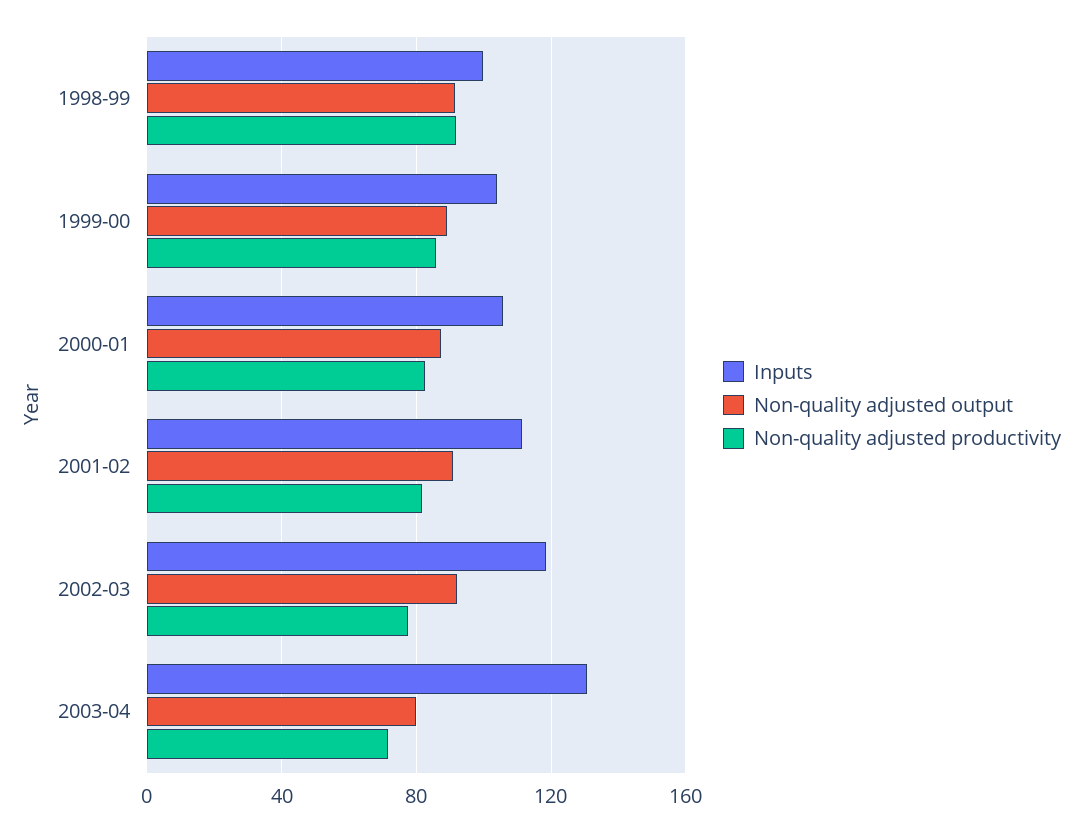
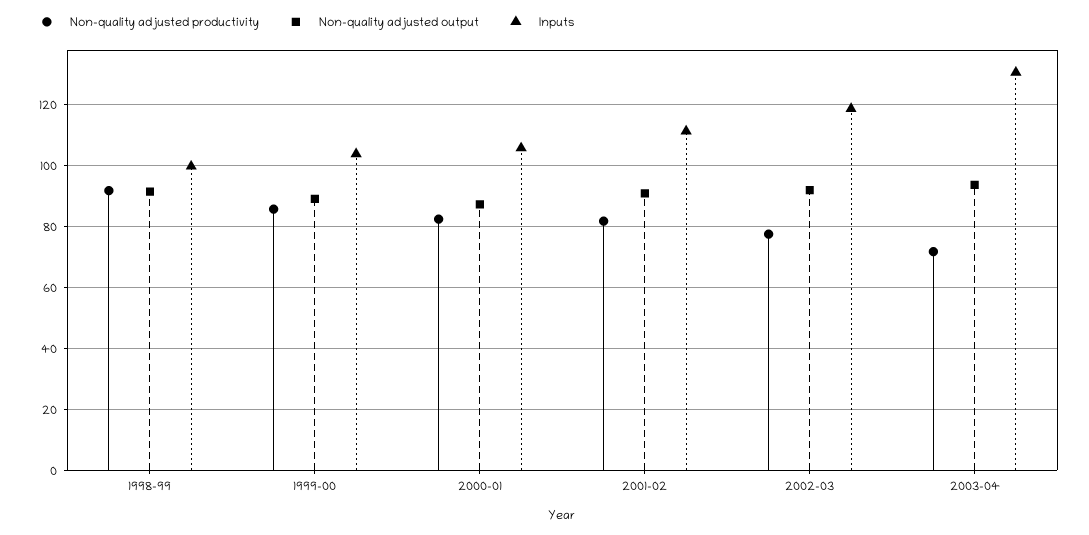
  {
    "Inputs": {
      "1998-99": 100,
      "1999-00": 104,
      "2000-01": 106,
      "2001-02": 112,
      "2002-03": 118,
      "2003-04": 130
    },
    "Non-quality adjusted output": {
      "1998-99": 92,
      "1999-00": 90,
      "2000-01": 88,
      "2001-02": 90,
      "2002-03": 92,
-     "2003-04": 80
+     "2003-04": 94
    },
    "Non-quality adjusted productivity": {
      "1998-99": 92,
      "1999-00": 86,
      "2000-01": 82,
      "2001-02": 82,
      "2002-03": 78,
      "2003-04": 72
    }
  }

